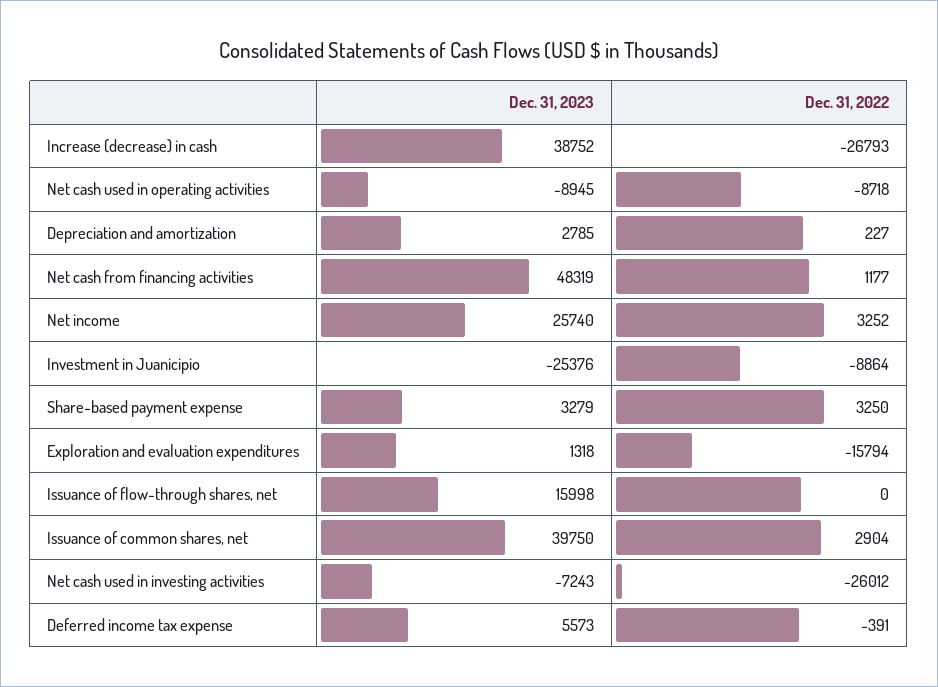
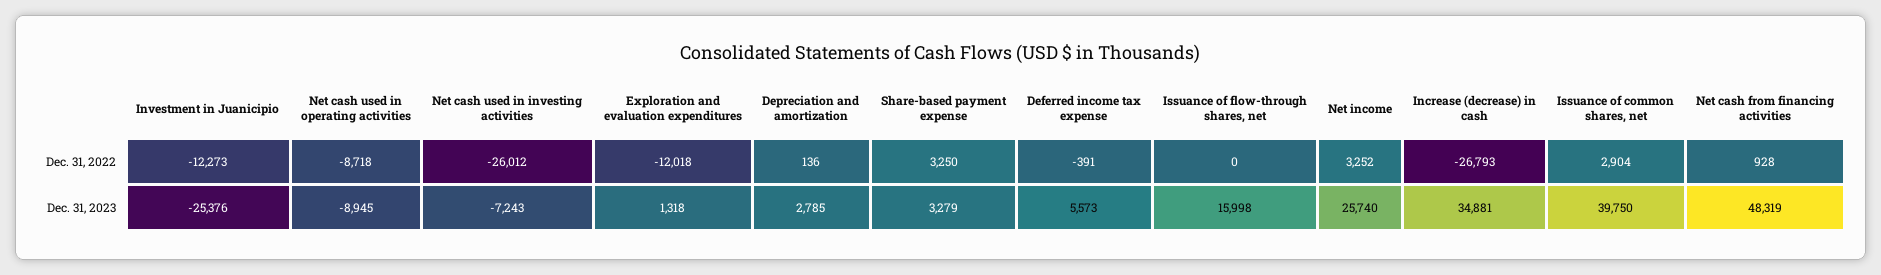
  {
    "Dec. 31, 2023": {
-     "Increase (decrease) in cash": 38752,
+     "Increase (decrease) in cash": 34881,
      "Net cash used in operating activities": -8945,
      "Depreciation and amortization": 2785,
      "Net cash from financing activities": 48319,
      "Net income": 25740,
      "Investment in Juanicipio": -25376,
      "Share-based payment expense": 3279,
      "Exploration and evaluation expenditures": 1318,
      "Issuance of flow-through shares, net": 15998,
      "Issuance of common shares, net": 39750,
      "Net cash used in investing activities": -7243,
      "Deferred income tax expense": 5573
    },
    "Dec. 31, 2022": {
      "Increase (decrease) in cash": -26793,
      "Net cash used in operating activities": -8718,
-     "Depreciation and amortization": 227,
+     "Depreciation and amortization": 136,
-     "Net cash from financing activities": 1177,
+     "Net cash from financing activities": 928,
      "Net income": 3252,
-     "Investment in Juanicipio": -8864,
+     "Investment in Juanicipio": -12273,
      "Share-based payment expense": 3250,
-     "Exploration and evaluation expenditures": -15794,
+     "Exploration and evaluation expenditures": -12018,
      "Issuance of flow-through shares, net": 0,
      "Issuance of common shares, net": 2904,
      "Net cash used in investing activities": -26012,
      "Deferred income tax expense": -391
    }
  }

